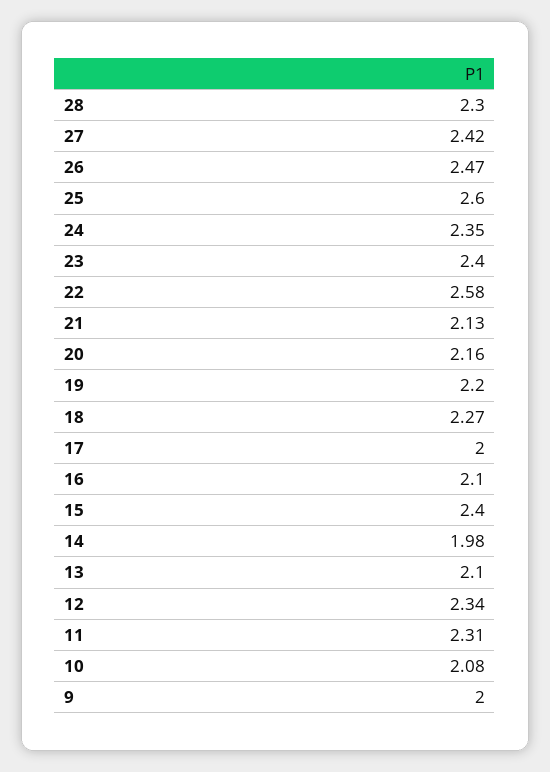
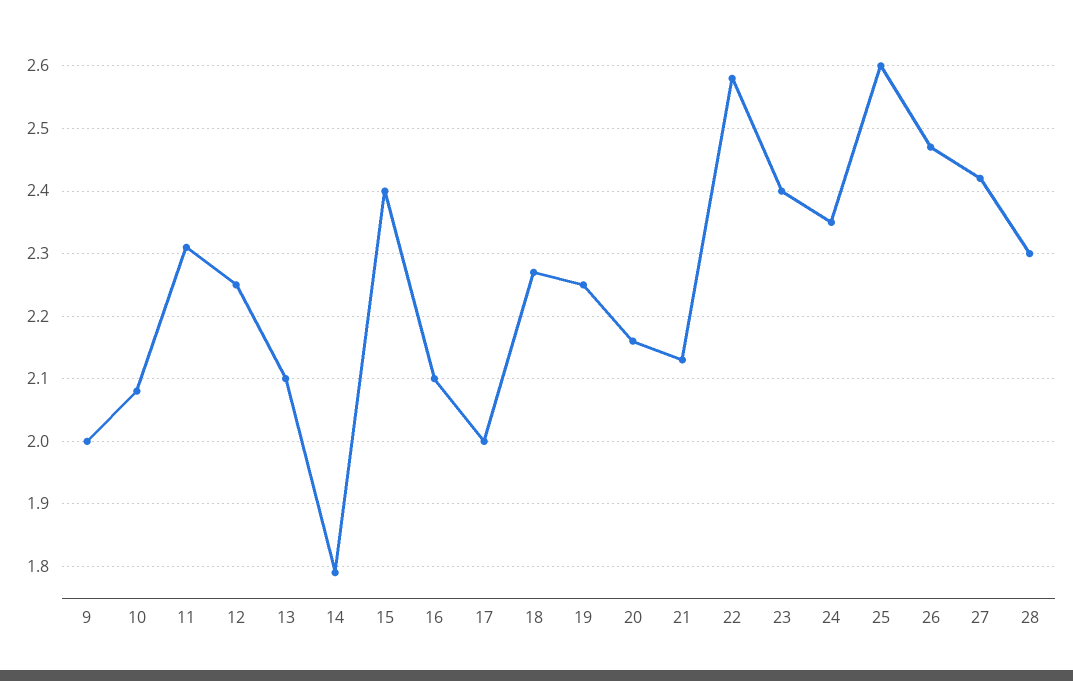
  {
    "28": 2.3,
    "27": 2.42,
    "26": 2.47,
    "25": 2.6,
    "24": 2.35,
    "23": 2.4,
    "22": 2.58,
    "21": 2.13,
    "20": 2.16,
-   "19": 2.2,
+   "19": 2.25,
    "18": 2.27,
    "17": 2,
    "16": 2.1,
    "15": 2.4,
-   "14": 1.98,
+   "14": 1.79,
    "13": 2.1,
-   "12": 2.34,
+   "12": 2.25,
    "11": 2.31,
    "10": 2.08,
    "9": 2
  }

